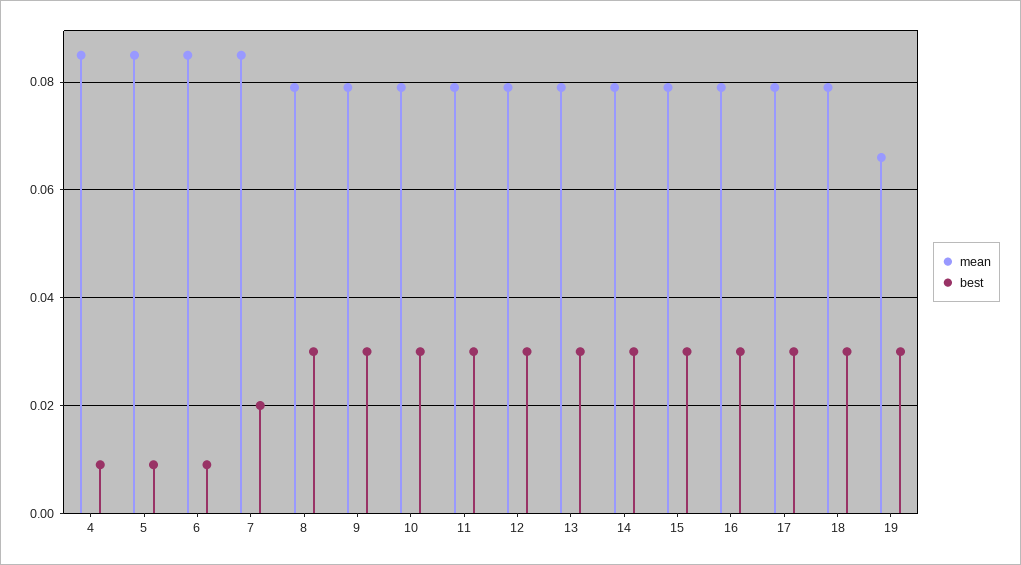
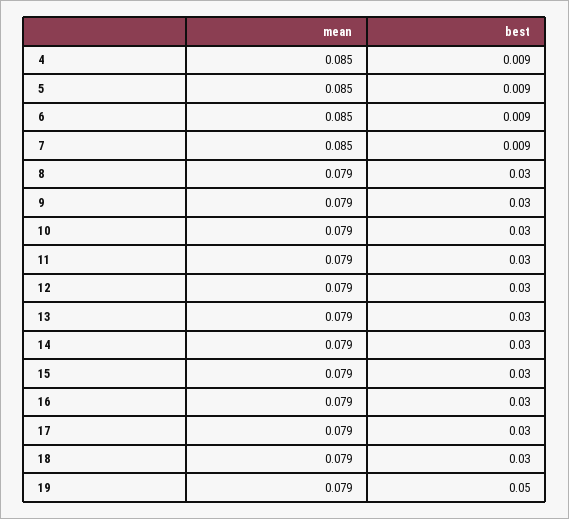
  {
    "mean": {
      "4": 0.085,
      "5": 0.085,
      "6": 0.085,
      "7": 0.085,
      "8": 0.079,
      "9": 0.079,
      "10": 0.079,
      "11": 0.079,
      "12": 0.079,
      "13": 0.079,
      "14": 0.079,
      "15": 0.079,
      "16": 0.079,
      "17": 0.079,
      "18": 0.079,
-     "19": 0.065
+     "19": 0.079
    },
    "best": {
      "4": 0.009,
      "5": 0.009,
      "6": 0.009,
-     "7": 0.02,
+     "7": 0.009,
      "8": 0.03,
      "9": 0.03,
      "10": 0.03,
      "11": 0.03,
      "12": 0.03,
      "13": 0.03,
      "14": 0.03,
      "15": 0.03,
      "16": 0.03,
      "17": 0.03,
      "18": 0.03,
-     "19": 0.03
+     "19": 0.05
    }
  }

